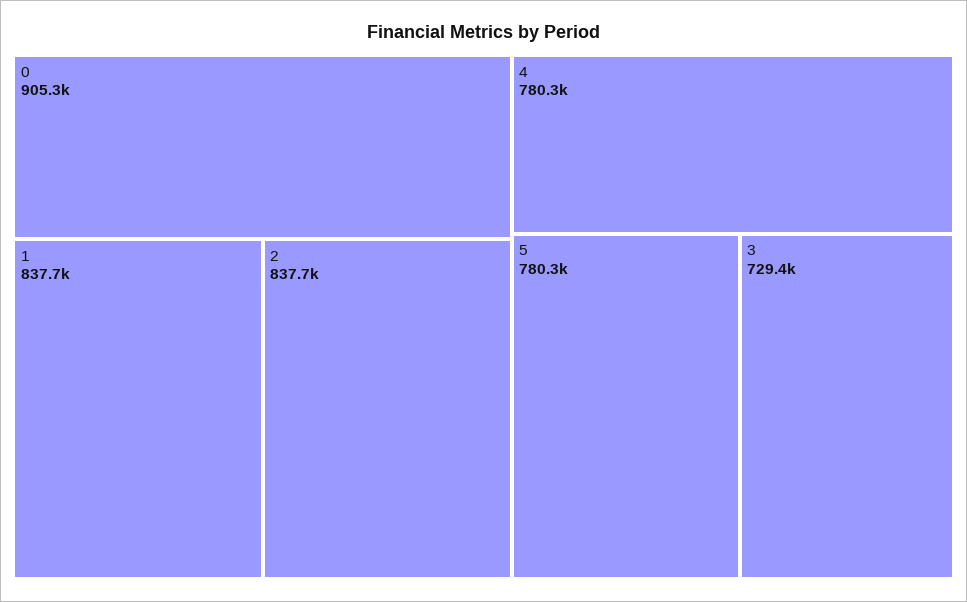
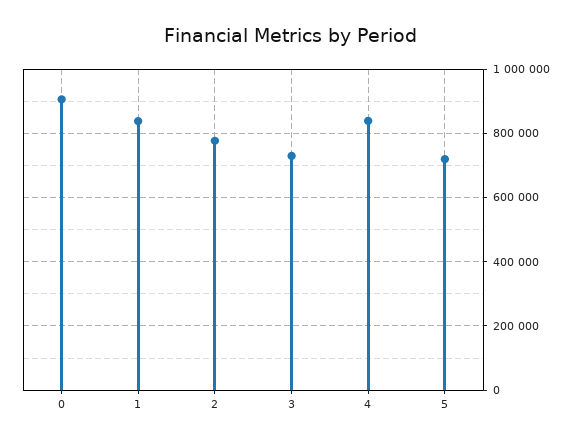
  {
    "0": 905300,
    "1": 837700,
-   "2": 837700,
+   "2": 780000,
-   "4": 780300,
+   "4": 840000,
-   "5": 780300,
+   "5": 720000,
    "3": 729400
  }

